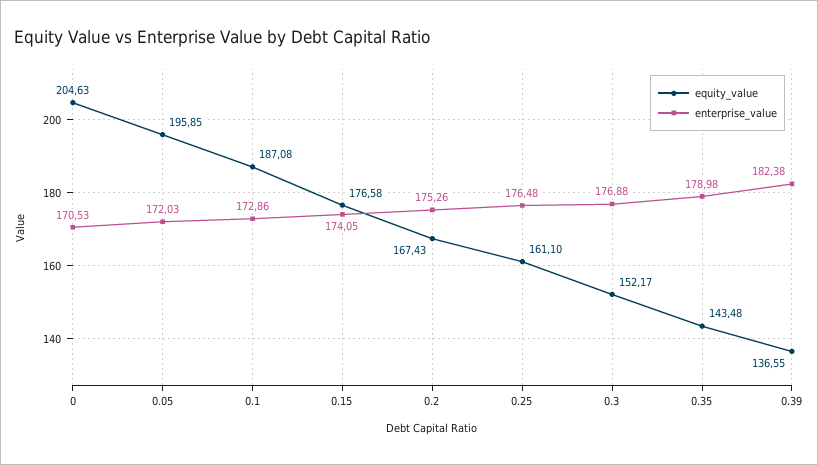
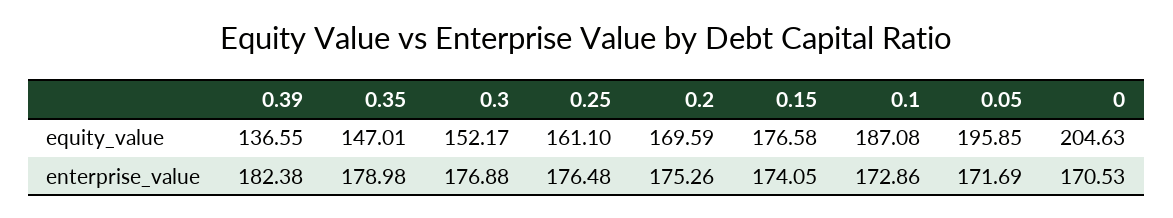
  {
    "equity_value": {
      "0": 204.63,
      "0.05": 195.85,
      "0.1": 187.08,
      "0.15": 176.58,
-     "0.2": 167.43,
+     "0.2": 169.59,
      "0.25": 161.1,
      "0.3": 152.17,
-     "0.35": 143.48,
+     "0.35": 147.01,
      "0.39": 136.55
    },
    "enterprise_value": {
      "0": 170.53,
-     "0.05": 172.03,
+     "0.05": 171.69,
      "0.1": 172.86,
      "0.15": 174.05,
      "0.2": 175.26,
      "0.25": 176.48,
      "0.3": 176.88,
      "0.35": 178.98,
      "0.39": 182.38
    }
  }

